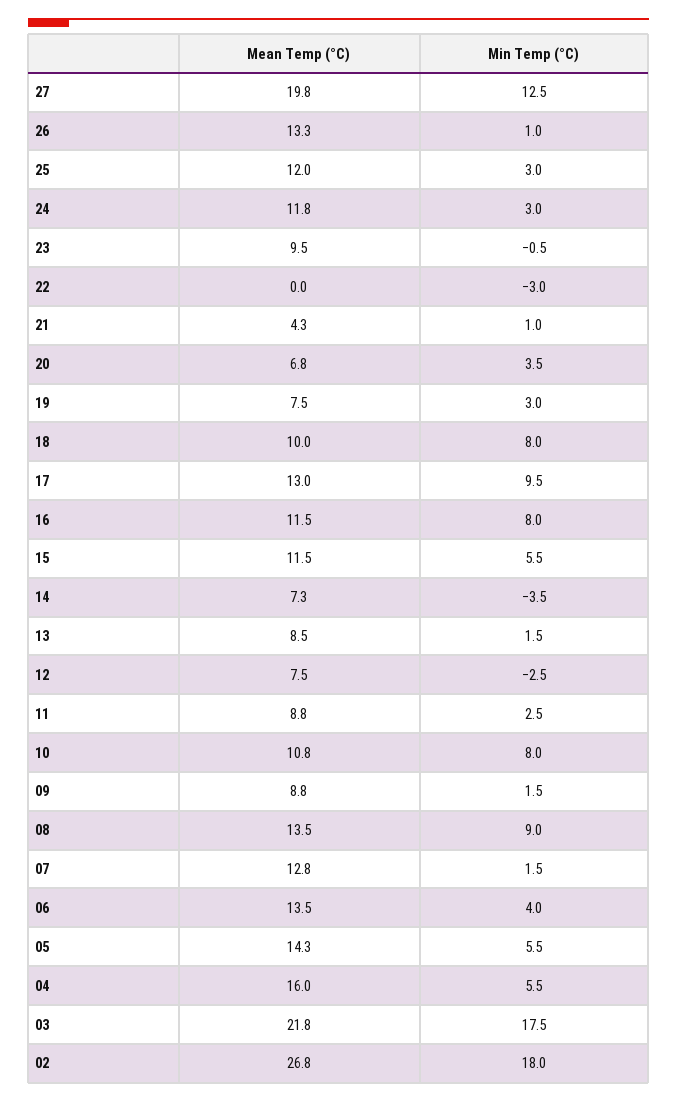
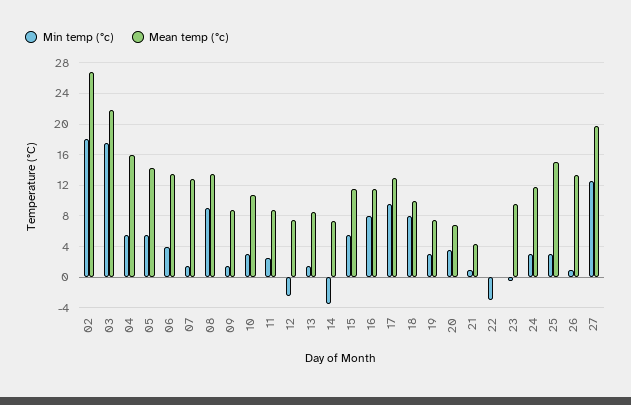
  {
    "Mean Temp (°C)": {
      "27": 19.8,
      "26": 13.3,
-     "25": 12,
+     "25": 15,
      "24": 11.8,
      "23": 9.5,
      "22": 0,
      "21": 4.3,
      "20": 6.8,
      "19": 7.5,
      "18": 10,
      "17": 13,
      "16": 11.5,
      "15": 11.5,
      "14": 7.3,
      "13": 8.5,
      "12": 7.5,
      "11": 8.8,
      "10": 10.8,
      "09": 8.8,
      "08": 13.5,
      "07": 12.8,
      "06": 13.5,
      "05": 14.3,
      "04": 16,
      "03": 21.8,
      "02": 26.8
    },
    "Min Temp (°C)": {
      "27": 12.5,
      "26": 1,
      "25": 3,
      "24": 3,
      "23": -0.5,
      "22": -3,
      "21": 1,
      "20": 3.5,
      "19": 3,
      "18": 8,
      "17": 9.5,
      "16": 8,
      "15": 5.5,
      "14": -3.5,
      "13": 1.5,
      "12": -2.5,
      "11": 2.5,
-     "10": 8,
+     "10": 3,
      "09": 1.5,
      "08": 9,
      "07": 1.5,
      "06": 4,
      "05": 5.5,
      "04": 5.5,
      "03": 17.5,
      "02": 18
    }
  }

